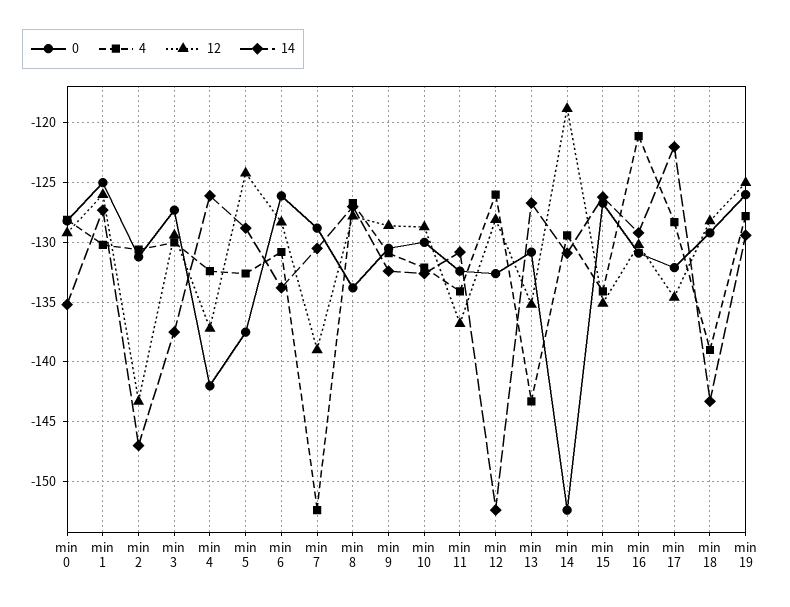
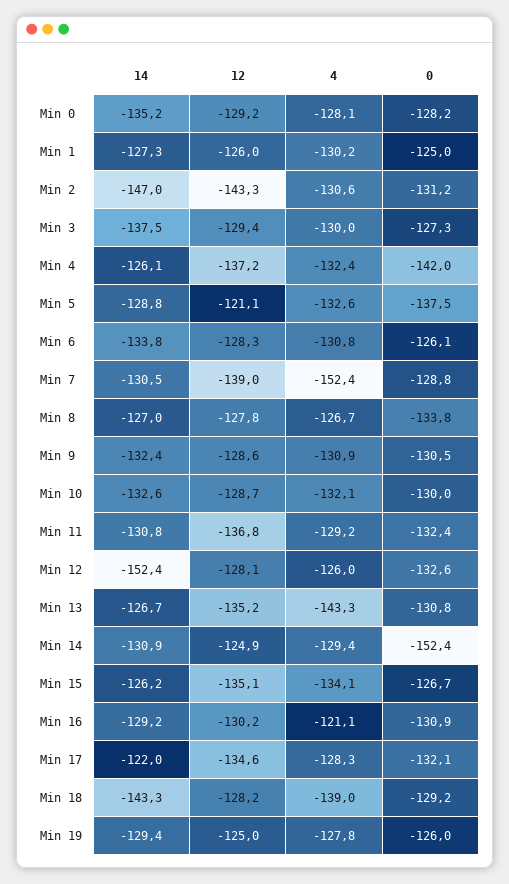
  {
    "0": {
      "min 0": -128.2,
      "min 1": -125,
      "min 2": -131.2,
      "min 3": -127.3,
      "min 4": -142,
      "min 5": -137.5,
      "min 6": -126.1,
      "min 7": -128.8,
      "min 8": -133.8,
      "min 9": -130.5,
      "min 10": -130,
      "min 11": -132.4,
      "min 12": -132.6,
      "min 13": -130.8,
      "min 14": -152.4,
      "min 15": -126.7,
      "min 16": -130.9,
      "min 17": -132.1,
      "min 18": -129.2,
      "min 19": -126
    },
    "4": {
      "min 0": -128.1,
      "min 1": -130.2,
      "min 2": -130.6,
      "min 3": -130,
      "min 4": -132.4,
      "min 5": -132.6,
      "min 6": -130.8,
      "min 7": -152.4,
      "min 8": -126.7,
      "min 9": -130.9,
      "min 10": -132.1,
-     "min 11": -134,
+     "min 11": -129.2,
      "min 12": -126,
      "min 13": -143.3,
      "min 14": -129.4,
      "min 15": -134.1,
      "min 16": -121.1,
      "min 17": -128.3,
      "min 18": -139,
      "min 19": -127.8
    },
    "12": {
      "min 0": -129.2,
      "min 1": -126,
      "min 2": -143.3,
      "min 3": -129.4,
      "min 4": -137.2,
-     "min 5": -124,
+     "min 5": -121.1,
      "min 6": -128.3,
      "min 7": -139,
      "min 8": -127.8,
      "min 9": -128.6,
      "min 10": -128.7,
      "min 11": -136.8,
      "min 12": -128.1,
      "min 13": -135.2,
-     "min 14": -119,
+     "min 14": -124.9,
      "min 15": -135.1,
      "min 16": -130.2,
      "min 17": -134.6,
      "min 18": -128.2,
      "min 19": -125
    },
    "14": {
      "min 0": -135.2,
      "min 1": -127.3,
      "min 2": -147,
      "min 3": -137.5,
      "min 4": -126.1,
      "min 5": -128.8,
      "min 6": -133.8,
      "min 7": -130.5,
      "min 8": -127,
      "min 9": -132.4,
      "min 10": -132.6,
      "min 11": -130.8,
      "min 12": -152.4,
      "min 13": -126.7,
      "min 14": -130.9,
      "min 15": -126.2,
      "min 16": -129.2,
      "min 17": -122,
      "min 18": -143.3,
      "min 19": -129.4
    }
  }

